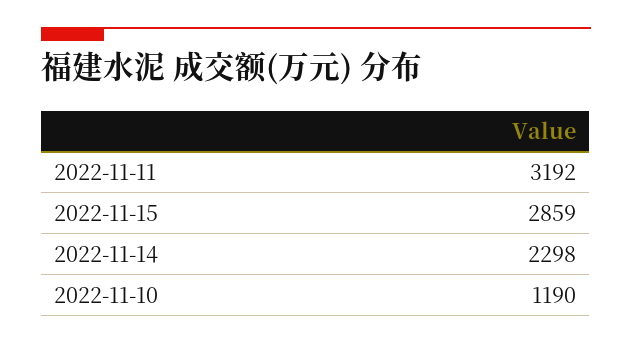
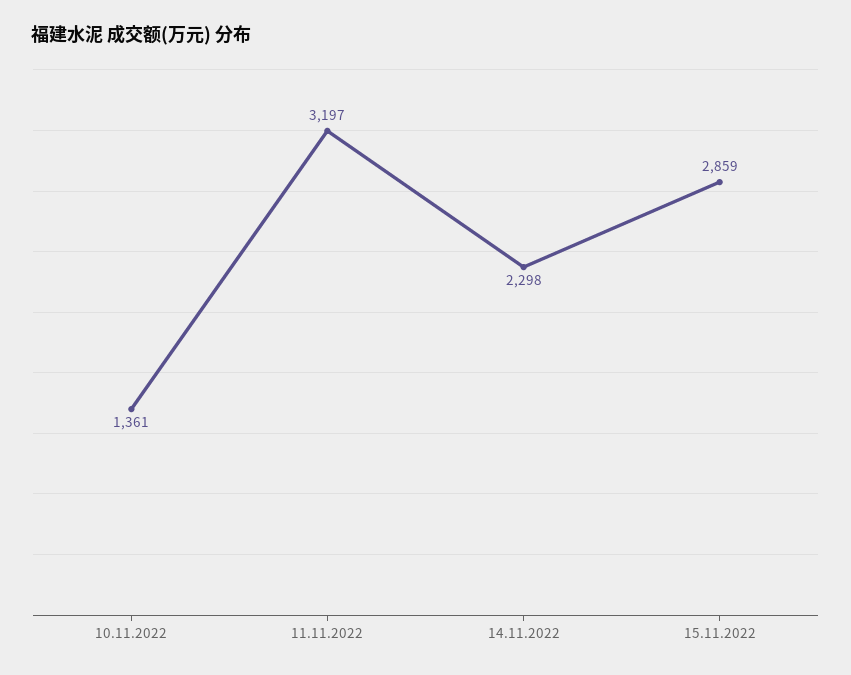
  {
-   "2022-11-11": 3192,
+   "2022-11-11": 3197,
    "2022-11-15": 2859,
    "2022-11-14": 2298,
-   "2022-11-10": 1190
+   "2022-11-10": 1361
  }

